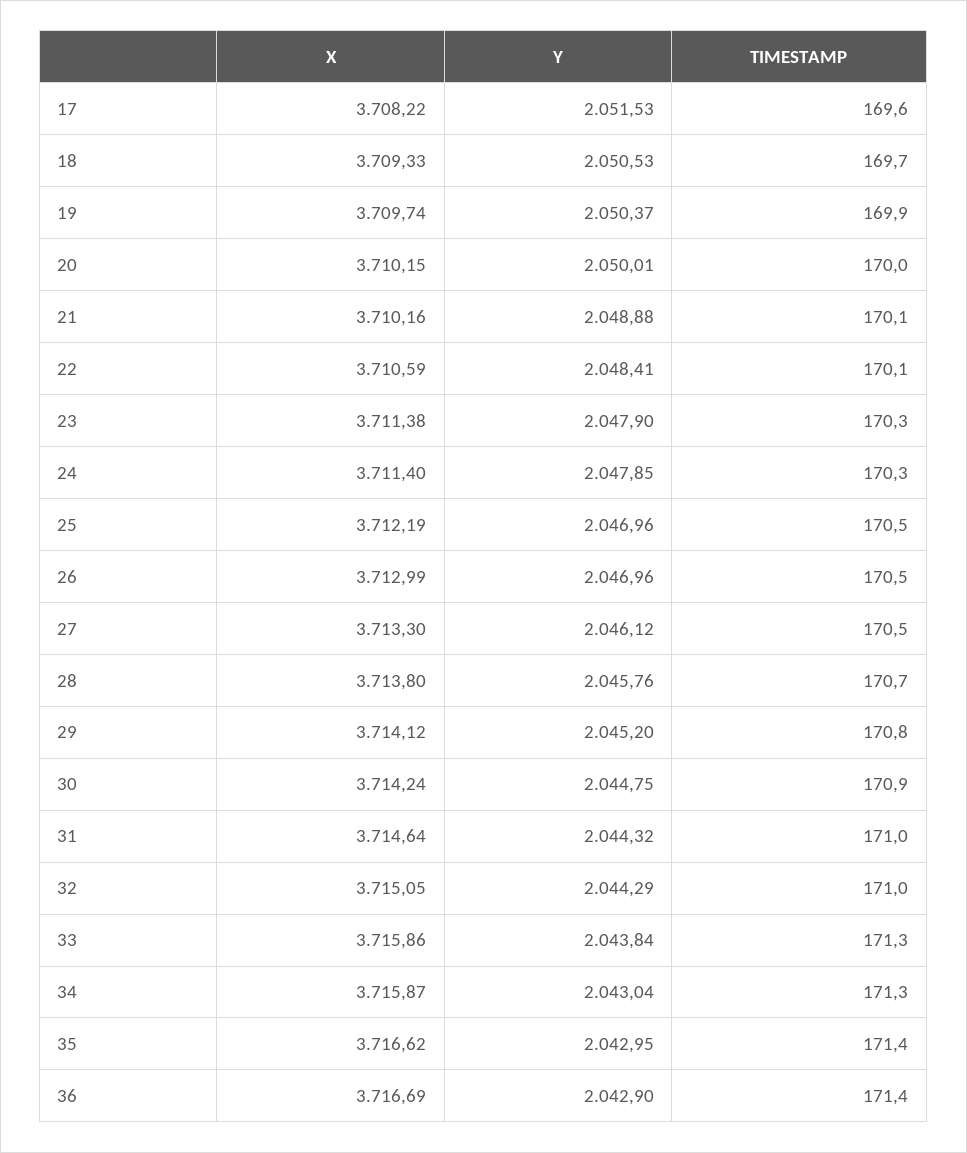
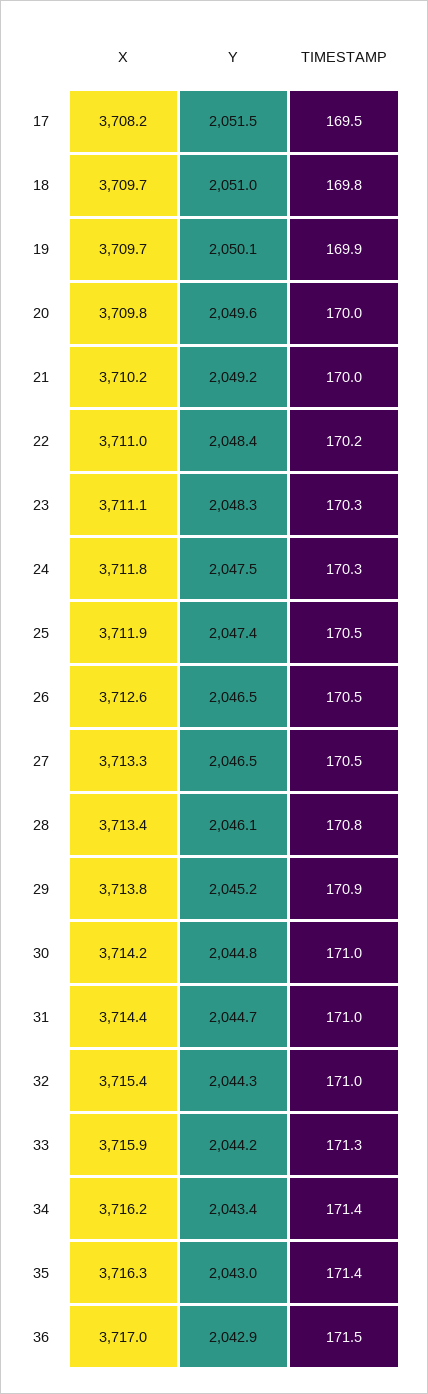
  {
    "X": {
      "17": 3708.22,
-     "18": 3709.33,
+     "18": 3709.7,
      "19": 3709.74,
-     "20": 3710.15,
+     "20": 3709.8,
      "21": 3710.16,
-     "22": 3710.59,
+     "22": 3711,
-     "23": 3711.38,
+     "23": 3711.1,
-     "24": 3711.4,
+     "24": 3711.8,
-     "25": 3712.19,
+     "25": 3711.9,
-     "26": 3712.99,
+     "26": 3712.6,
      "27": 3713.3,
-     "28": 3713.8,
+     "28": 3713.4,
-     "29": 3714.12,
+     "29": 3713.8,
      "30": 3714.24,
-     "31": 3714.64,
+     "31": 3714.4,
-     "32": 3715.05,
+     "32": 3715.4,
      "33": 3715.86,
-     "34": 3715.87,
+     "34": 3716.2,
-     "35": 3716.62,
+     "35": 3716.3,
-     "36": 3716.69
+     "36": 3717
    },
    "Y": {
      "17": 2051.53,
-     "18": 2050.53,
+     "18": 2051,
-     "19": 2050.37,
+     "19": 2050.1,
-     "20": 2050.01,
+     "20": 2049.6,
-     "21": 2048.88,
+     "21": 2049.2,
      "22": 2048.41,
-     "23": 2047.9,
+     "23": 2048.3,
-     "24": 2047.85,
+     "24": 2047.5,
-     "25": 2046.96,
+     "25": 2047.4,
-     "26": 2046.96,
+     "26": 2046.5,
-     "27": 2046.12,
+     "27": 2046.5,
-     "28": 2045.76,
+     "28": 2046.1,
      "29": 2045.2,
      "30": 2044.75,
-     "31": 2044.32,
+     "31": 2044.7,
      "32": 2044.29,
-     "33": 2043.84,
+     "33": 2044.2,
-     "34": 2043.04,
+     "34": 2043.4,
      "35": 2042.95,
      "36": 2042.9
    },
    "TIMESTAMP": {
-     "17": 169.6,
+     "17": 169.5,
-     "18": 169.7,
+     "18": 169.8,
      "19": 169.9,
      "20": 170,
-     "21": 170.1,
+     "21": 170,
-     "22": 170.1,
+     "22": 170.2,
      "23": 170.3,
      "24": 170.3,
      "25": 170.5,
      "26": 170.5,
      "27": 170.5,
-     "28": 170.7,
+     "28": 170.8,
-     "29": 170.8,
+     "29": 170.9,
-     "30": 170.9,
+     "30": 171,
      "31": 171,
      "32": 171,
      "33": 171.3,
-     "34": 171.3,
+     "34": 171.4,
      "35": 171.4,
-     "36": 171.4
+     "36": 171.5
    }
  }

